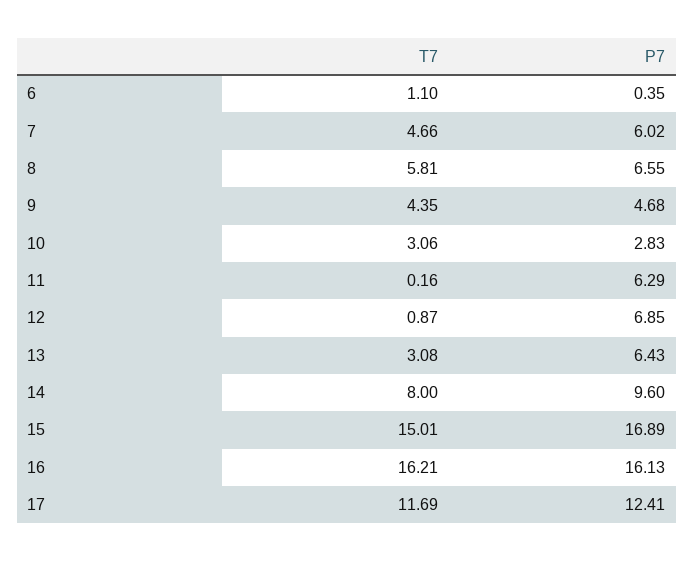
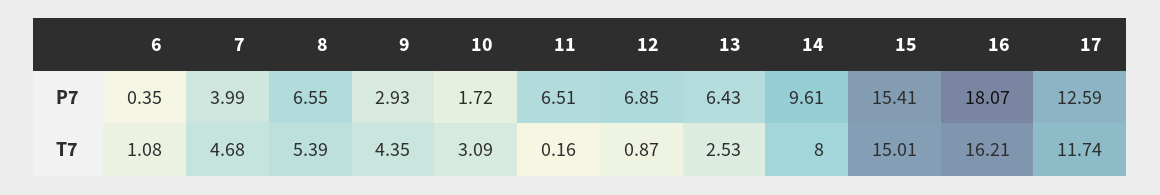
  {
    "T7": {
-     "6": 1.1,
+     "6": 1.08,
-     "7": 4.66,
+     "7": 4.68,
-     "8": 5.81,
+     "8": 5.39,
      "9": 4.35,
-     "10": 3.06,
+     "10": 3.09,
      "11": 0.16,
      "12": 0.87,
-     "13": 3.08,
+     "13": 2.53,
      "14": 8,
      "15": 15.01,
      "16": 16.21,
-     "17": 11.69
+     "17": 11.74
    },
    "P7": {
      "6": 0.35,
-     "7": 6.02,
+     "7": 3.99,
      "8": 6.55,
-     "9": 4.68,
+     "9": 2.93,
-     "10": 2.83,
+     "10": 1.72,
-     "11": 6.29,
+     "11": 6.51,
      "12": 6.85,
      "13": 6.43,
-     "14": 9.6,
+     "14": 9.61,
-     "15": 16.89,
+     "15": 15.41,
-     "16": 16.13,
+     "16": 18.07,
-     "17": 12.41
+     "17": 12.59
    }
  }

